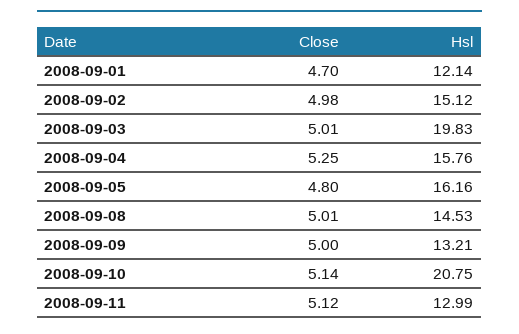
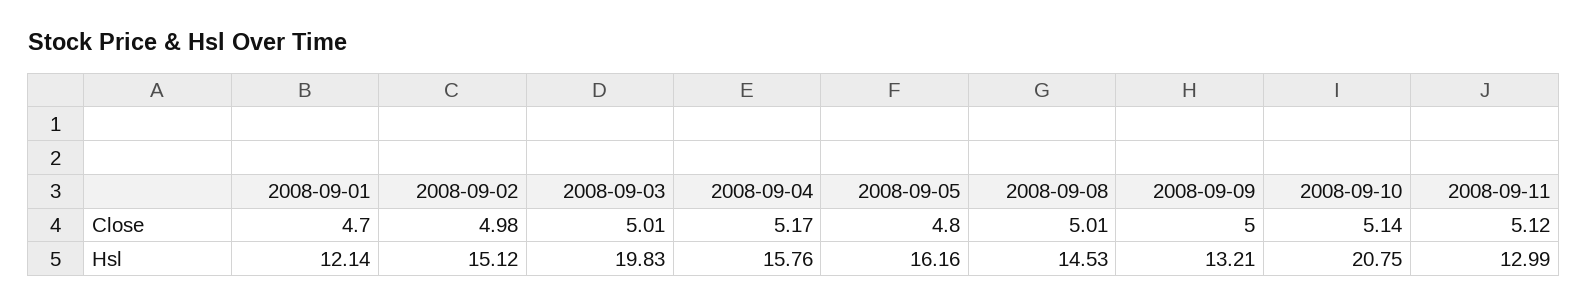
  {
    "Close": {
      "2008-09-01": 4.7,
      "2008-09-02": 4.98,
      "2008-09-03": 5.01,
-     "2008-09-04": 5.25,
+     "2008-09-04": 5.17,
      "2008-09-05": 4.8,
      "2008-09-08": 5.01,
      "2008-09-09": 5,
      "2008-09-10": 5.14,
      "2008-09-11": 5.12
    },
    "Hsl": {
      "2008-09-01": 12.14,
      "2008-09-02": 15.12,
      "2008-09-03": 19.83,
      "2008-09-04": 15.76,
      "2008-09-05": 16.16,
      "2008-09-08": 14.53,
      "2008-09-09": 13.21,
      "2008-09-10": 20.75,
      "2008-09-11": 12.99
    }
  }

